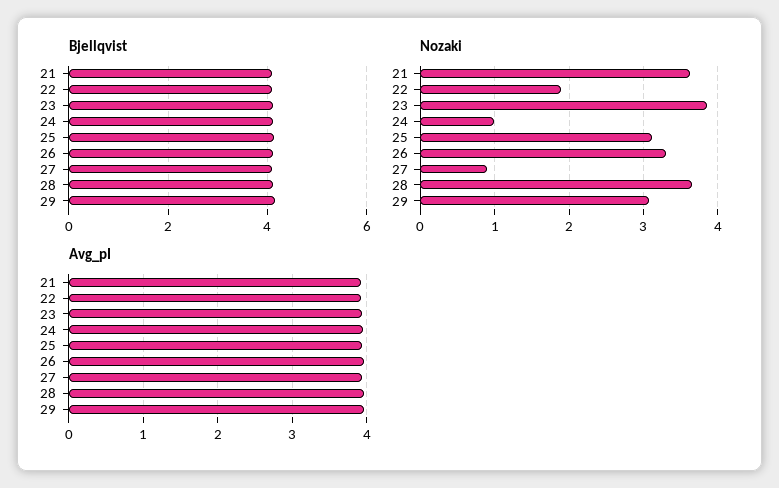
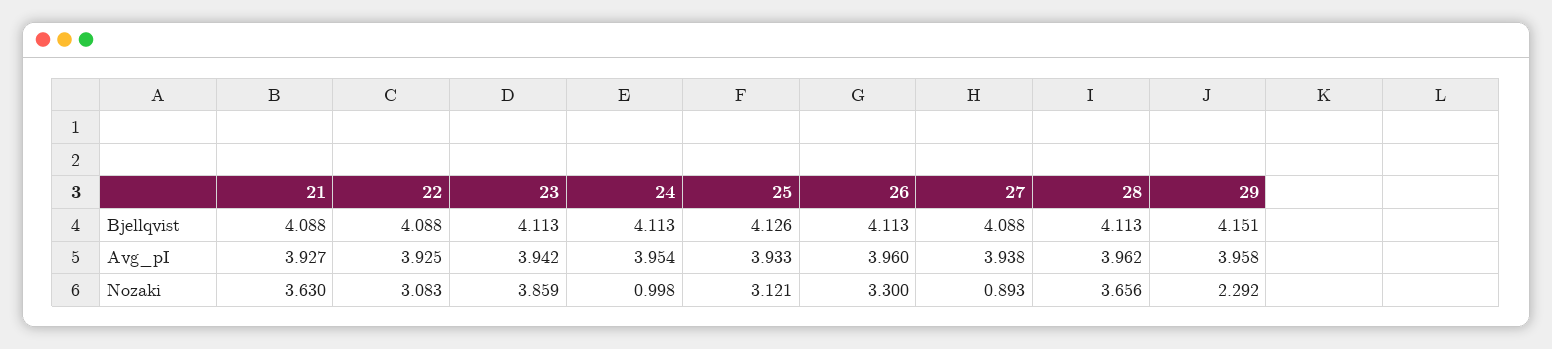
  {
    "Bjellqvist": {
      "21": 4.088,
      "22": 4.088,
      "23": 4.113,
      "24": 4.113,
      "25": 4.126,
      "26": 4.113,
      "27": 4.088,
      "28": 4.113,
      "29": 4.151
    },
    "Nozaki": {
      "21": 3.63,
-     "22": 1.9,
+     "22": 3.083,
      "23": 3.859,
      "24": 0.998,
      "25": 3.121,
      "26": 3.3,
      "27": 0.893,
      "28": 3.656,
-     "29": 3.1
+     "29": 2.292
    },
    "Avg_pI": {
      "21": 3.927,
      "22": 3.925,
      "23": 3.942,
      "24": 3.954,
      "25": 3.933,
      "26": 3.96,
      "27": 3.938,
      "28": 3.962,
      "29": 3.958
    }
  }

